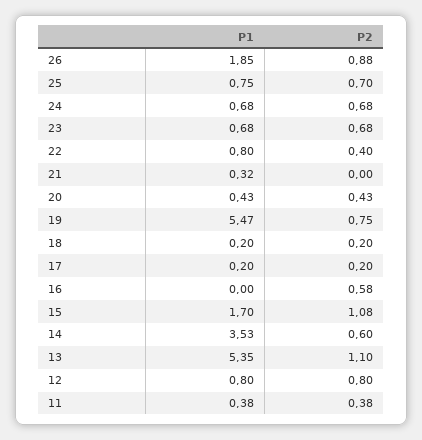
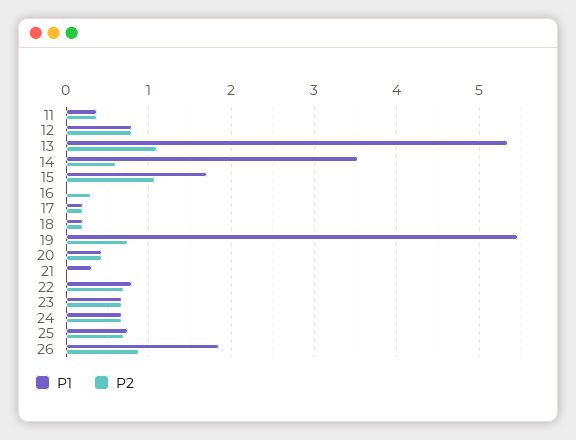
  {
    "P1": {
      "26": 1.85,
      "25": 0.75,
      "24": 0.68,
      "23": 0.68,
      "22": 0.8,
      "21": 0.32,
      "20": 0.43,
      "19": 5.47,
      "18": 0.2,
      "17": 0.2,
      "16": 0,
      "15": 1.7,
      "14": 3.53,
      "13": 5.35,
      "12": 0.8,
      "11": 0.38
    },
    "P2": {
      "26": 0.88,
      "25": 0.7,
      "24": 0.68,
      "23": 0.68,
-     "22": 0.4,
+     "22": 0.7,
      "21": 0,
      "20": 0.43,
      "19": 0.75,
      "18": 0.2,
      "17": 0.2,
-     "16": 0.58,
+     "16": 0.3,
      "15": 1.08,
      "14": 0.6,
      "13": 1.1,
      "12": 0.8,
      "11": 0.38
    }
  }

